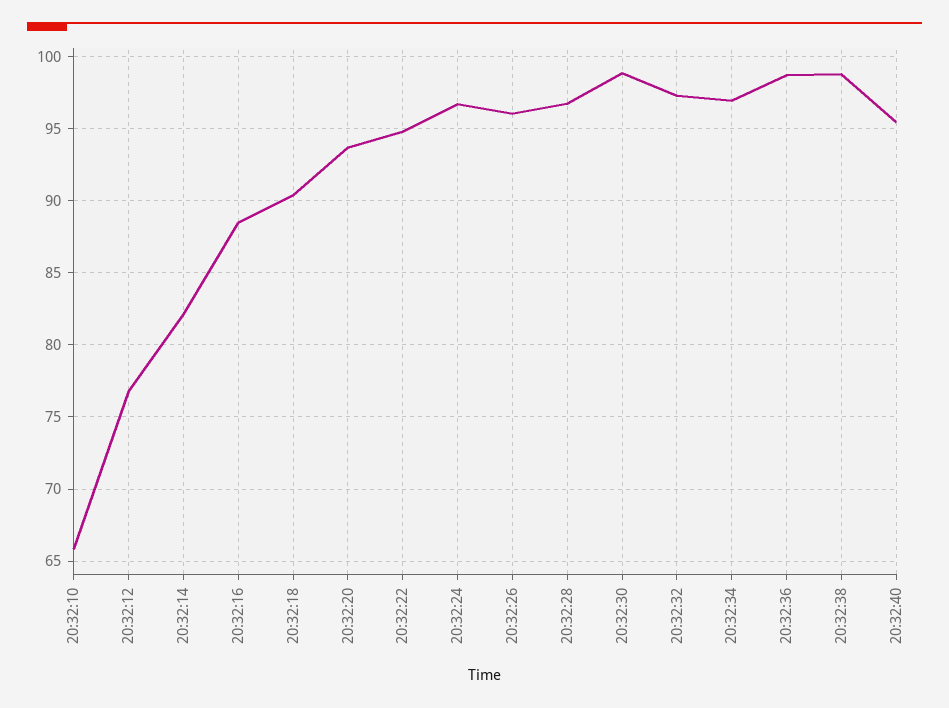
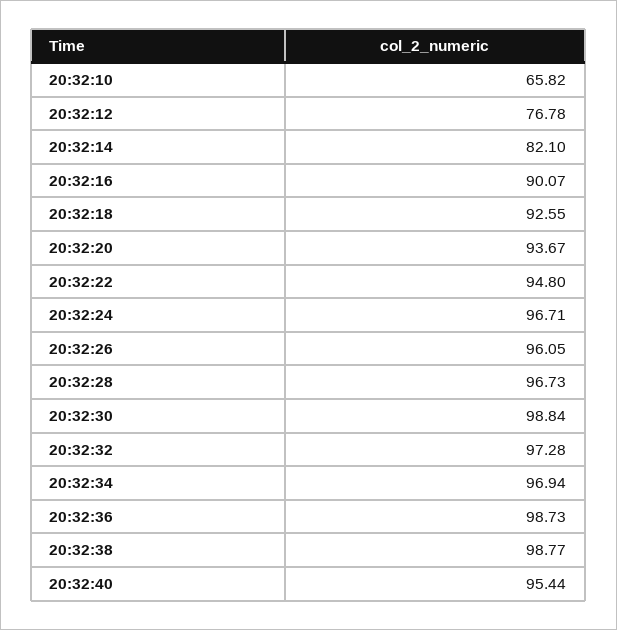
  {
    "20:32:10": 65.82,
    "20:32:12": 76.78,
    "20:32:14": 82.1,
-   "20:32:16": 88.5,
+   "20:32:16": 90.07,
-   "20:32:18": 90.5,
+   "20:32:18": 92.55,
    "20:32:20": 93.67,
    "20:32:22": 94.8,
    "20:32:24": 96.71,
    "20:32:26": 96.05,
    "20:32:28": 96.73,
    "20:32:30": 98.84,
    "20:32:32": 97.28,
    "20:32:34": 96.94,
    "20:32:36": 98.73,
    "20:32:38": 98.77,
    "20:32:40": 95.44
  }

